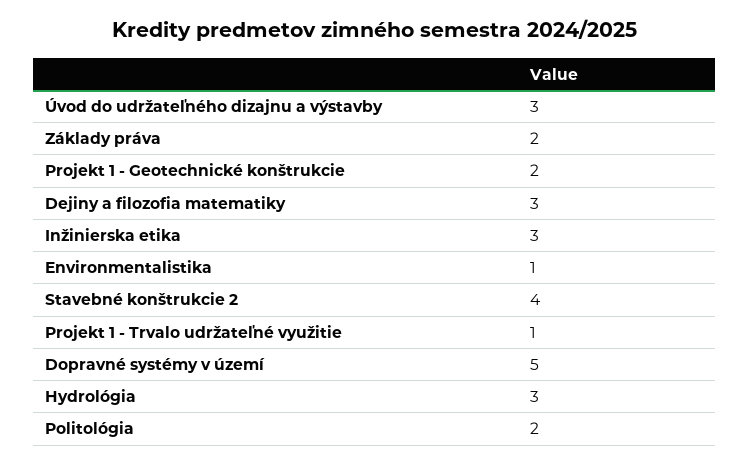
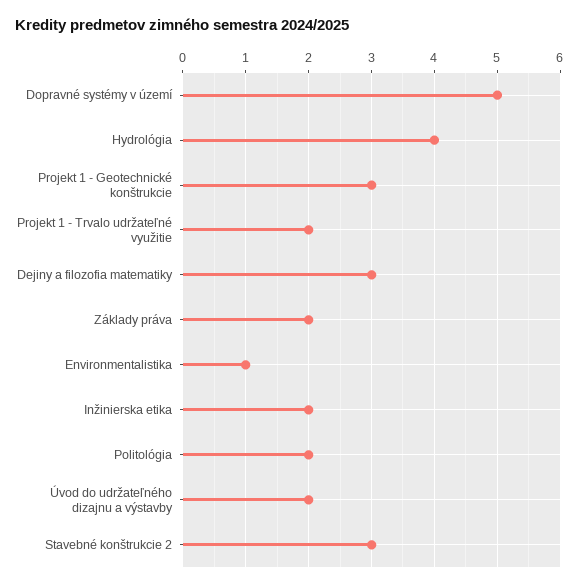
  {
-   "Úvod do udržateľného dizajnu a výstavby": 3,
+   "Úvod do udržateľného dizajnu a výstavby": 2,
    "Základy práva": 2,
-   "Projekt 1 - Geotechnické konštrukcie": 2,
+   "Projekt 1 - Geotechnické konštrukcie": 3,
    "Dejiny a filozofia matematiky": 3,
-   "Inžinierska etika": 3,
+   "Inžinierska etika": 2,
    "Environmentalistika": 1,
-   "Stavebné konštrukcie 2": 4,
+   "Stavebné konštrukcie 2": 3,
-   "Projekt 1 - Trvalo udržateľné využitie": 1,
+   "Projekt 1 - Trvalo udržateľné využitie": 2,
    "Dopravné systémy v území": 5,
-   "Hydrológia": 3,
+   "Hydrológia": 4,
    "Politológia": 2
  }

